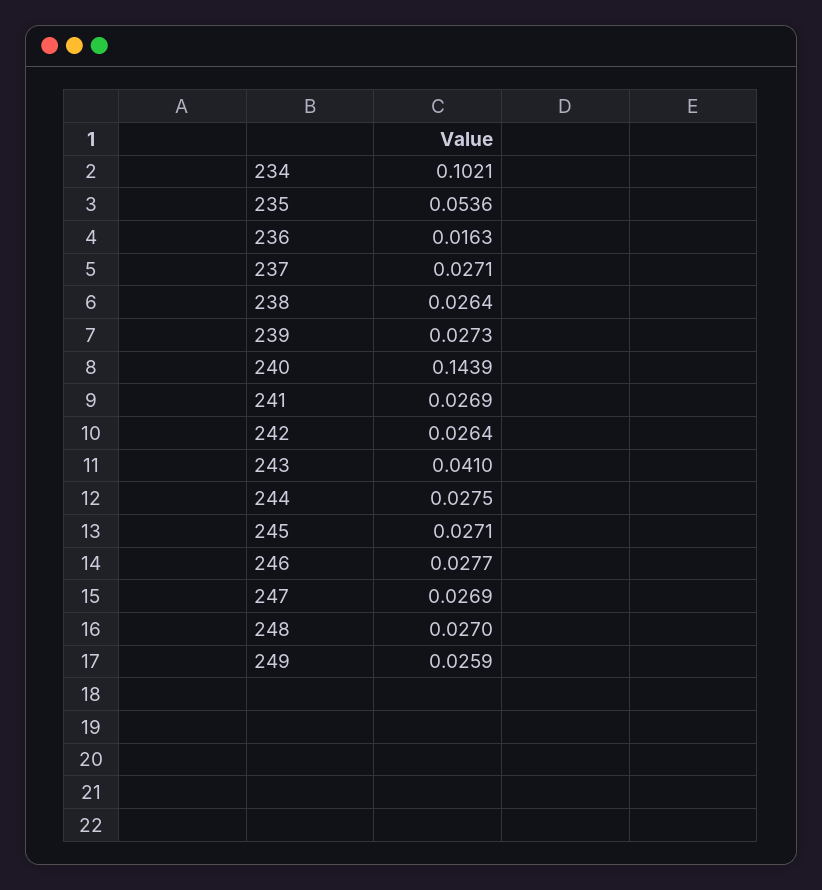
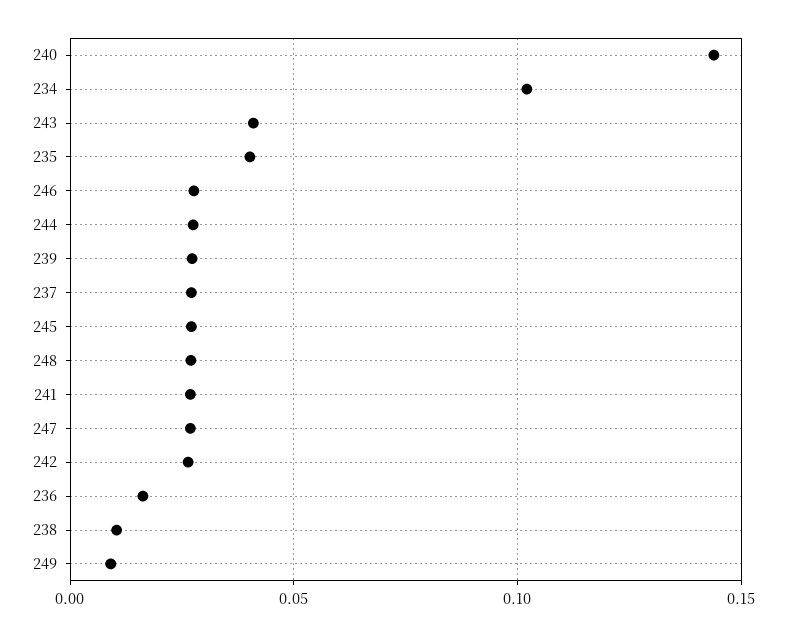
  {
    "234": 0.1021,
-   "235": 0.0536,
+   "235": 0.04,
    "236": 0.0163,
    "237": 0.0271,
-   "238": 0.0264,
+   "238": 0.01,
    "239": 0.0273,
    "240": 0.1439,
    "241": 0.0269,
    "242": 0.0264,
    "243": 0.041,
    "244": 0.0275,
    "245": 0.0271,
    "246": 0.0277,
    "247": 0.0269,
    "248": 0.027,
-   "249": 0.0259
+   "249": 0.01
  }

